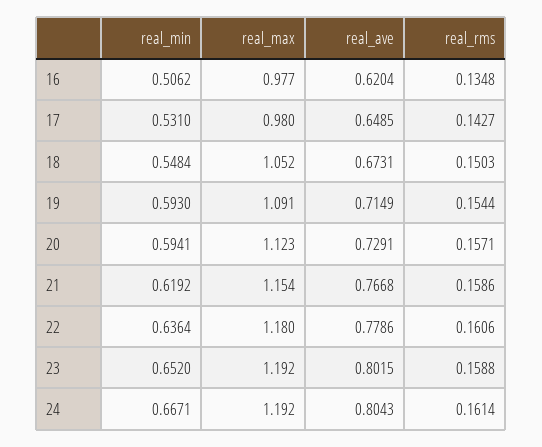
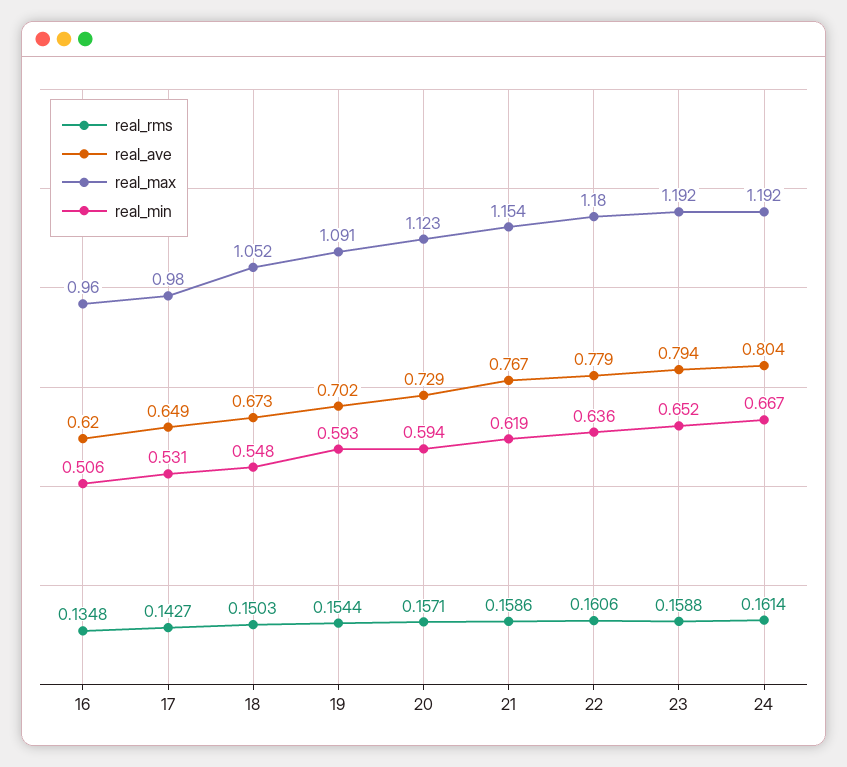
  {
    "real_min": {
      "16": 0.5062,
      "17": 0.531,
      "18": 0.5484,
      "19": 0.593,
      "20": 0.5941,
      "21": 0.6192,
      "22": 0.6364,
      "23": 0.652,
      "24": 0.6671
    },
    "real_max": {
-     "16": 0.977,
+     "16": 0.96,
      "17": 0.98,
      "18": 1.052,
      "19": 1.091,
      "20": 1.123,
      "21": 1.154,
      "22": 1.18,
      "23": 1.192,
      "24": 1.192
    },
    "real_ave": {
      "16": 0.6204,
      "17": 0.6485,
      "18": 0.6731,
-     "19": 0.7149,
+     "19": 0.702,
      "20": 0.7291,
      "21": 0.7668,
      "22": 0.7786,
-     "23": 0.8015,
+     "23": 0.794,
      "24": 0.8043
    },
    "real_rms": {
      "16": 0.1348,
      "17": 0.1427,
      "18": 0.1503,
      "19": 0.1544,
      "20": 0.1571,
      "21": 0.1586,
      "22": 0.1606,
      "23": 0.1588,
      "24": 0.1614
    }
  }

